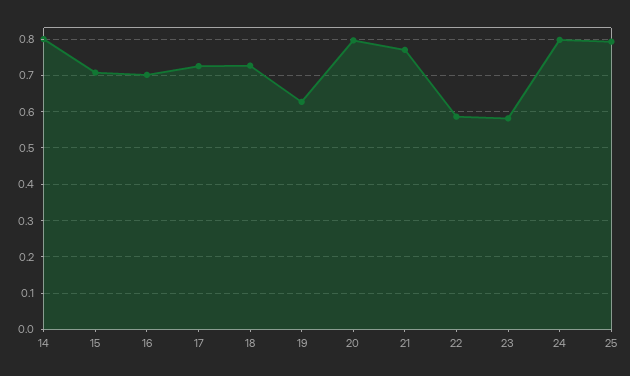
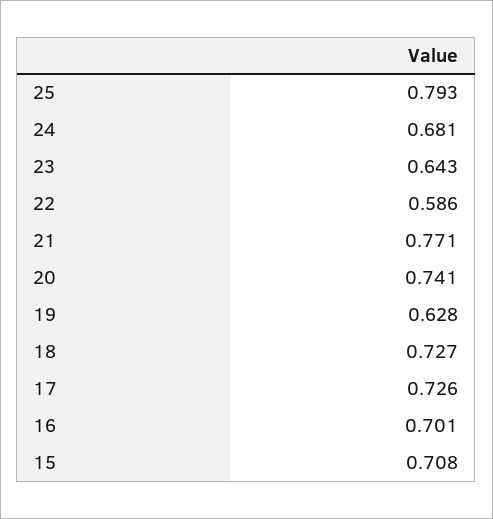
  {
-   "14": 0.8,
    "15": 0.708,
    "16": 0.701,
    "17": 0.726,
    "18": 0.727,
    "19": 0.628,
-   "20": 0.8,
+   "20": 0.741,
    "21": 0.771,
    "22": 0.586,
-   "23": 0.58,
+   "23": 0.643,
-   "24": 0.8,
+   "24": 0.681,
    "25": 0.793
  }

